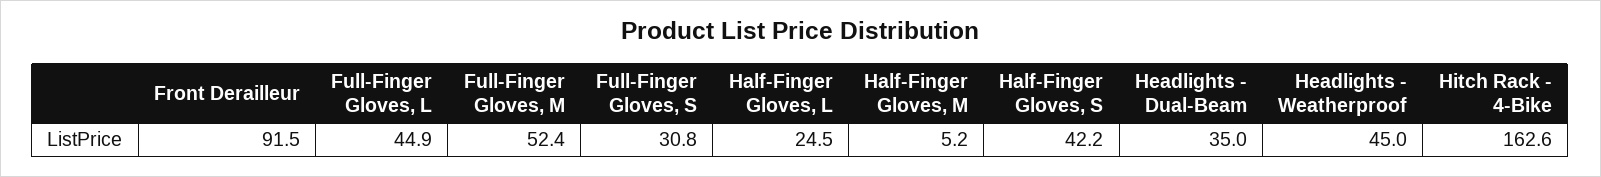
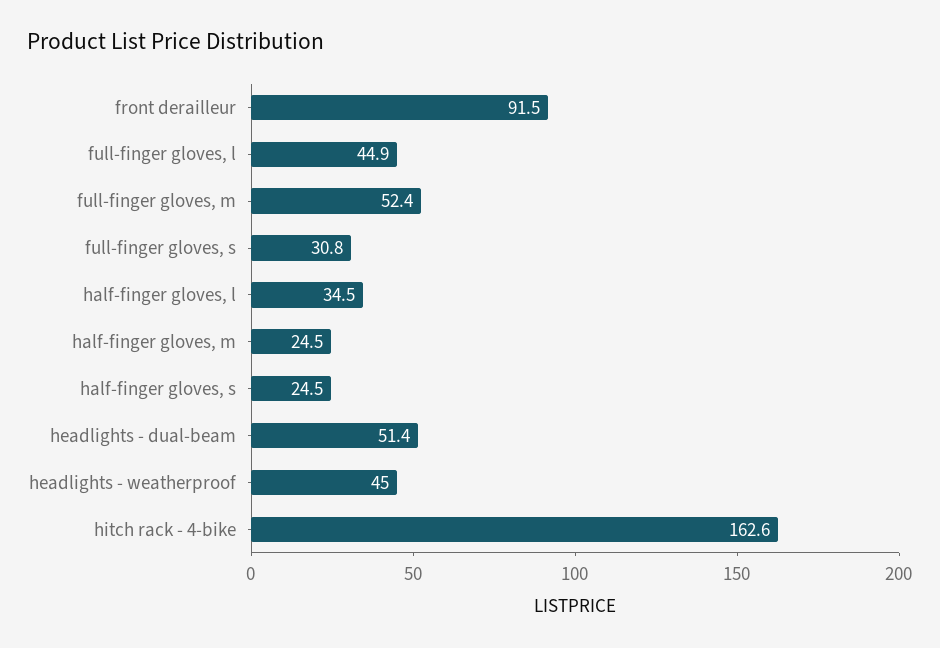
  {
    "Front Derailleur": 91.5,
    "Full-Finger Gloves, L": 44.9,
    "Full-Finger Gloves, M": 52.4,
    "Full-Finger Gloves, S": 30.8,
-   "Half-Finger Gloves, L": 24.5,
+   "Half-Finger Gloves, L": 34.5,
-   "Half-Finger Gloves, M": 5.2,
+   "Half-Finger Gloves, M": 24.5,
-   "Half-Finger Gloves, S": 42.2,
+   "Half-Finger Gloves, S": 24.5,
-   "Headlights - Dual-Beam": 35,
+   "Headlights - Dual-Beam": 51.4,
    "Headlights - Weatherproof": 45,
    "Hitch Rack - 4-Bike": 162.6
  }

